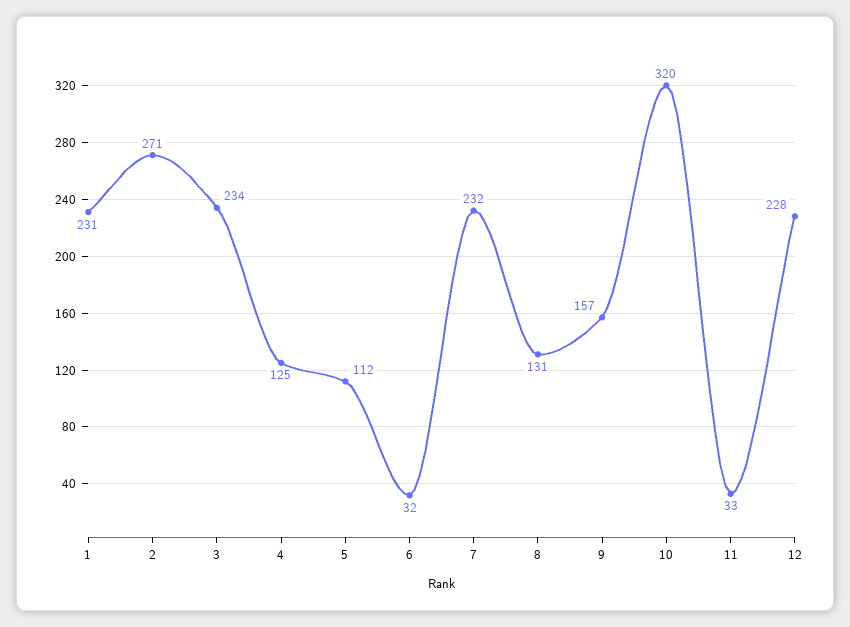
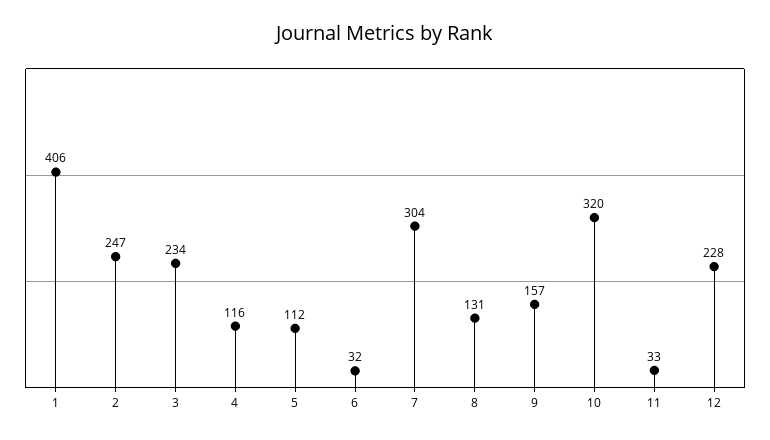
  {
-   "1": 231,
+   "1": 406,
-   "2": 271,
+   "2": 247,
    "3": 234,
-   "4": 125,
+   "4": 116,
    "5": 112,
    "6": 32,
-   "7": 232,
+   "7": 304,
    "8": 131,
    "9": 157,
    "10": 320,
    "11": 33,
    "12": 228
  }

